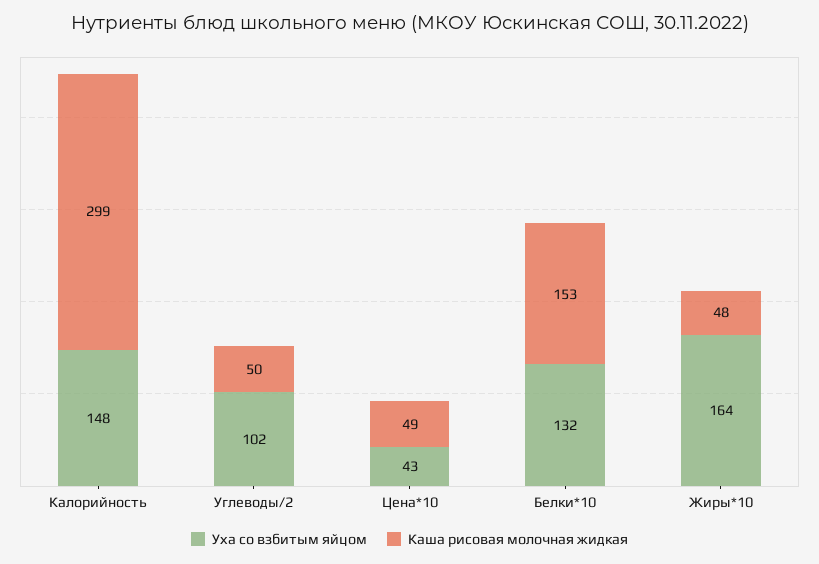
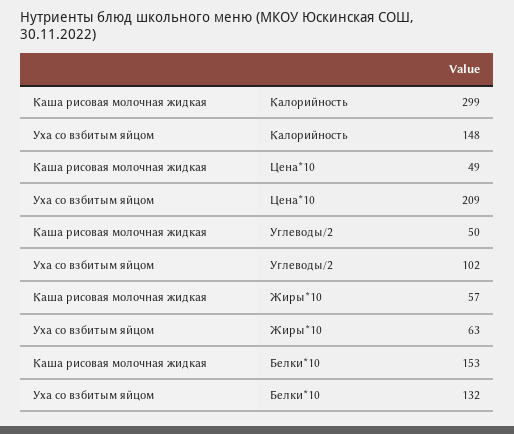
  {
    "Уха со взбитым яйцом": {
      "Калорийность": 148,
      "Углеводы/2": 102,
-     "Цена*10": 43,
+     "Цена*10": 209,
      "Белки*10": 132,
-     "Жиры*10": 164
+     "Жиры*10": 63
    },
    "Каша рисовая молочная жидкая": {
      "Калорийность": 299,
      "Углеводы/2": 50,
      "Цена*10": 49,
      "Белки*10": 153,
-     "Жиры*10": 48
+     "Жиры*10": 57
    }
  }

